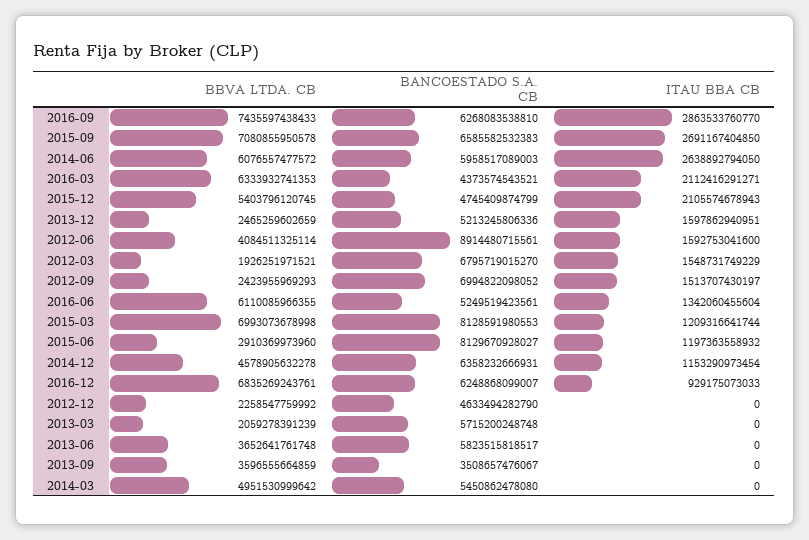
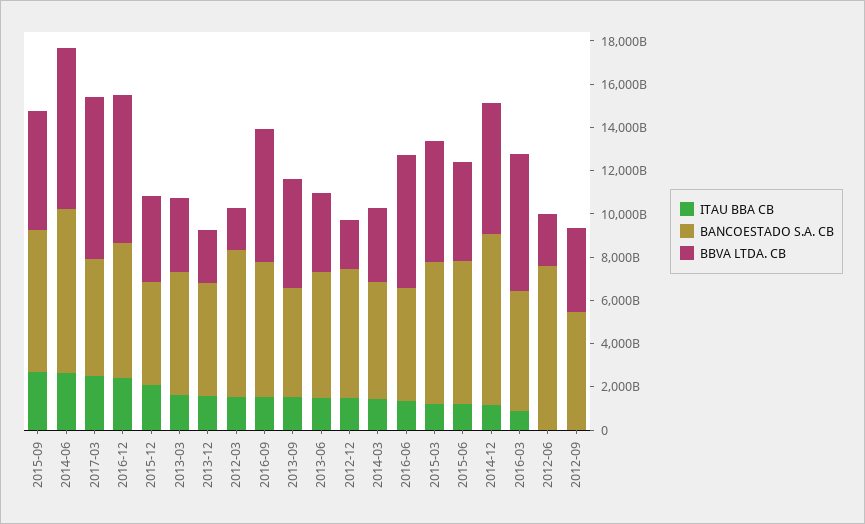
  {
    "BBVA LTDA. CB": {
-     "2016-09": 7435597438433,
+     "2016-09": 6000000000000,
-     "2015-09": 7080855950578,
+     "2015-09": 5500000000000,
-     "2014-06": 6076557477572,
+     "2014-06": 7500000000000,
      "2016-03": 6333932741353,
-     "2015-12": 5403796120745,
+     "2015-12": 4000000000000,
      "2013-12": 2465259602659,
-     "2012-06": 4084511325114,
+     "2012-06": 2500000000000,
      "2012-03": 1926251971521,
-     "2012-09": 2423955969293,
+     "2012-09": 4000000000000,
      "2016-06": 6110085966355,
-     "2015-03": 6993073678998,
+     "2015-03": 5500000000000,
-     "2015-06": 2910369973960,
+     "2015-06": 4500000000000,
-     "2014-12": 4578905632278,
+     "2014-12": 6000000000000,
      "2016-12": 6835269243761,
      "2012-12": 2258547759992,
-     "2013-03": 2059278391239,
+     "2013-03": 3500000000000,
      "2013-06": 3652641761748,
-     "2013-09": 3596555664859,
+     "2013-09": 5000000000000,
-     "2014-03": 4951530999642
+     "2014-03": 3500000000000,
+     "2017-03": 7500000000000
    },
    "BANCOESTADO S.A. CB": {
      "2016-09": 6268083538810,
      "2015-09": 6585582532383,
-     "2014-06": 5958517089003,
+     "2014-06": 7500000000000,
-     "2016-03": 4373574543521,
+     "2016-03": 5500000000000,
      "2015-12": 4745409874799,
      "2013-12": 5213245806336,
-     "2012-06": 8914480715561,
+     "2012-06": 7500000000000,
      "2012-03": 6795719015270,
-     "2012-09": 6994822098052,
+     "2012-09": 5500000000000,
      "2016-06": 5249519423561,
-     "2015-03": 8128591980553,
+     "2015-03": 6500000000000,
-     "2015-06": 8129670928027,
+     "2015-06": 6500000000000,
-     "2014-12": 6358232666931,
+     "2014-12": 8000000000000,
      "2016-12": 6248868099007,
-     "2012-12": 4633494282790,
+     "2012-12": 6000000000000,
      "2013-03": 5715200248748,
      "2013-06": 5823515818517,
-     "2013-09": 3508657476067,
+     "2013-09": 5000000000000,
-     "2014-03": 5450862478080
+     "2014-03": 5450862478080,
+     "2017-03": 5500000000000
    },
    "ITAU BBA CB": {
-     "2016-09": 2863533760770,
+     "2016-09": 1500000000000,
      "2015-09": 2691167404850,
      "2014-06": 2638892794050,
-     "2016-03": 2112416291271,
+     "2016-03": 1000000000000,
      "2015-12": 2105574678943,
      "2013-12": 1597862940951,
-     "2012-06": 1592753041600,
+     "2012-06": 0,
      "2012-03": 1548731749229,
-     "2012-09": 1513707430197,
+     "2012-09": 0,
      "2016-06": 1342060455604,
      "2015-03": 1209316641744,
      "2015-06": 1197363558932,
      "2014-12": 1153290973454,
-     "2016-12": 929175073033,
+     "2016-12": 2500000000000,
-     "2012-12": 0,
+     "2012-12": 1500000000000,
-     "2013-03": 0,
+     "2013-03": 1500000000000,
-     "2013-06": 0,
+     "2013-06": 1500000000000,
-     "2013-09": 0,
+     "2013-09": 1500000000000,
-     "2014-03": 0
+     "2014-03": 1500000000000,
+     "2017-03": 2500000000000
    }
  }

